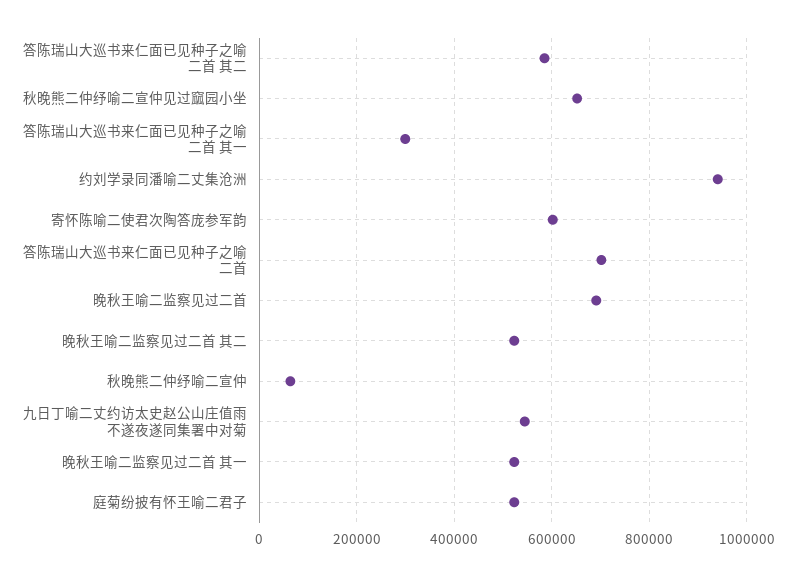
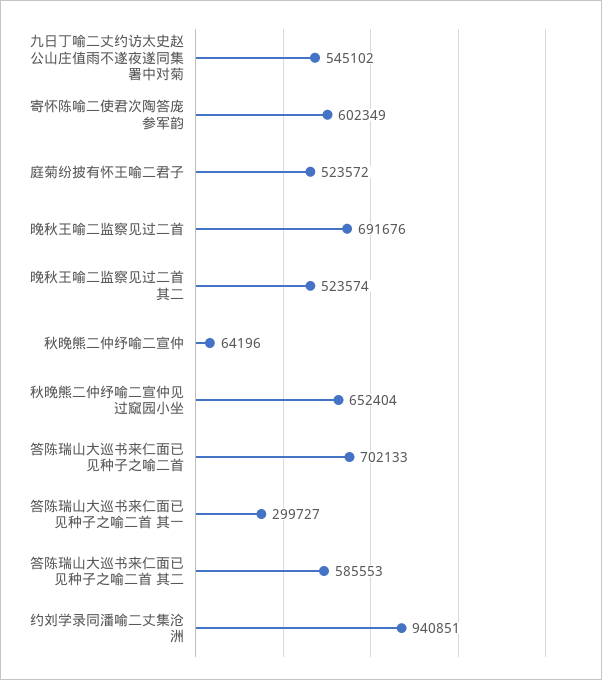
  {
    "答陈瑞山大巡书来仁面已见种子之喻二首 其二": 585553,
    "秋晚熊二仲纾喻二宣仲见过窳园小坐": 652404,
    "答陈瑞山大巡书来仁面已见种子之喻二首 其一": 299727,
    "约刘学录同潘喻二丈集沧洲": 940851,
    "寄怀陈喻二使君次陶答庞参军韵": 602349,
    "答陈瑞山大巡书来仁面已见种子之喻二首": 702133,
    "晚秋王喻二监察见过二首": 691676,
    "晚秋王喻二监察见过二首 其二": 523574,
    "秋晚熊二仲纾喻二宣仲": 64196,
    "九日丁喻二丈约访太史赵公山庄值雨不遂夜遂同集署中对菊": 545102,
-   "晚秋王喻二监察见过二首 其一": 520000,
    "庭菊纷披有怀王喻二君子": 523572
  }

